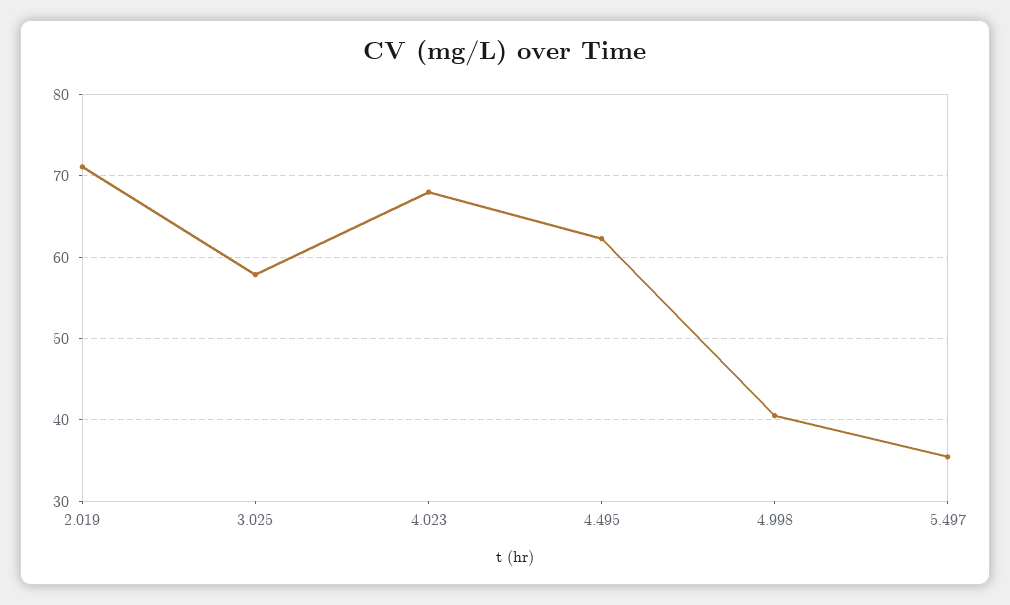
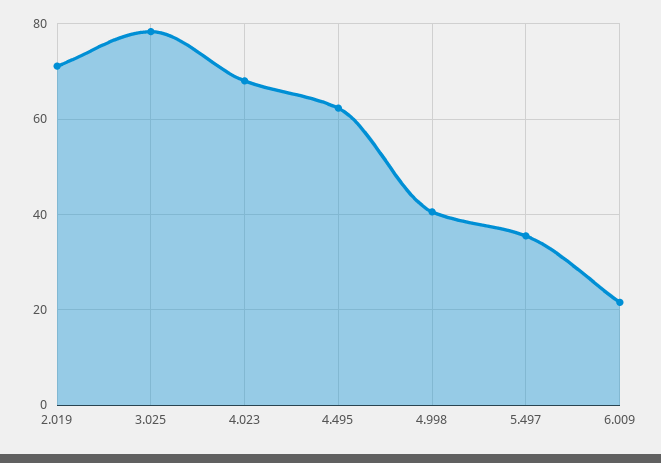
  {
    "2.019": 71,
-   "3.025": 58,
+   "3.025": 78,
    "4.023": 68,
    "4.495": 62,
    "4.998": 41,
-   "5.497": 35
+   "5.497": 35,
+   "6.009": 22
  }

